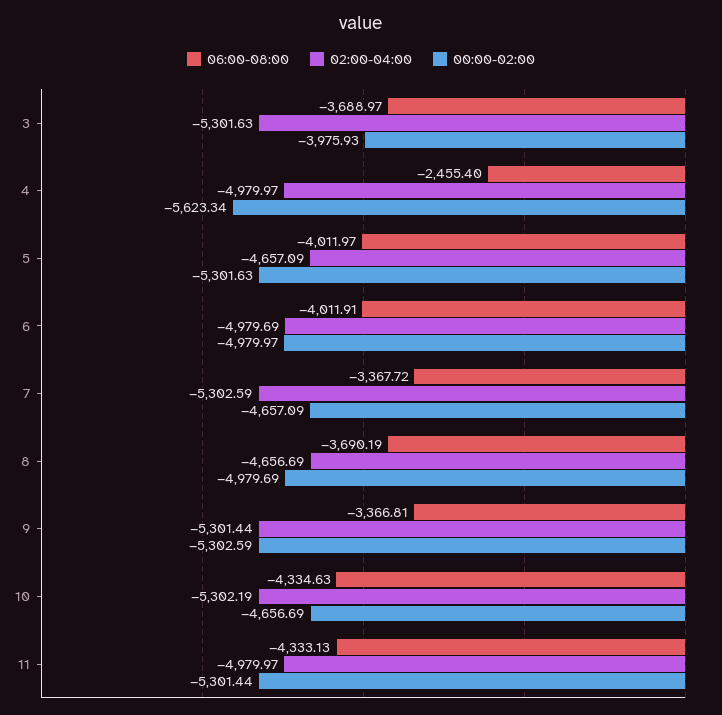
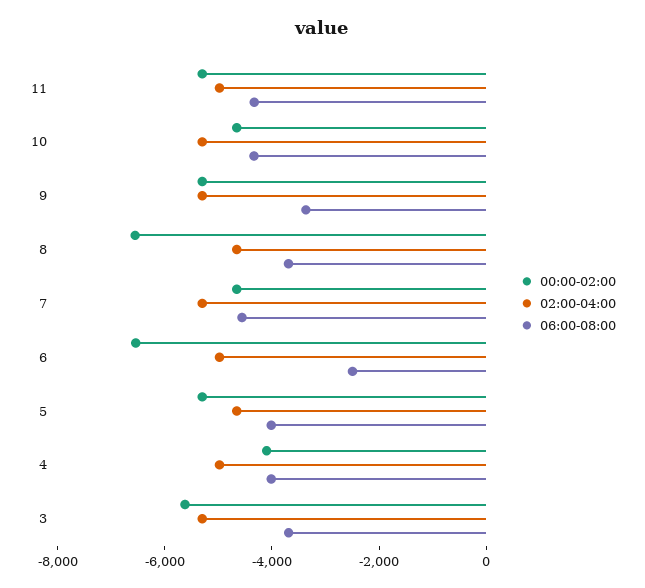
  {
    "06:00-08:00": {
      "3": -3688.97,
-     "4": -2455.4,
+     "4": -4000,
      "5": -4011.97,
-     "6": -4011.91,
+     "6": -2500,
-     "7": -3367.72,
+     "7": -4500,
      "8": -3690.19,
      "9": -3366.81,
      "10": -4334.63,
      "11": -4333.13
    },
    "02:00-04:00": {
      "3": -5301.63,
      "4": -4979.97,
      "5": -4657.09,
      "6": -4979.69,
      "7": -5302.59,
      "8": -4656.69,
      "9": -5301.44,
      "10": -5302.19,
      "11": -4979.97
    },
    "00:00-02:00": {
-     "3": -3975.93,
+     "3": -5500,
-     "4": -5623.34,
+     "4": -4000,
      "5": -5301.63,
-     "6": -4979.97,
+     "6": -6500,
      "7": -4657.09,
-     "8": -4979.69,
+     "8": -6500,
      "9": -5302.59,
      "10": -4656.69,
      "11": -5301.44
    }
  }

